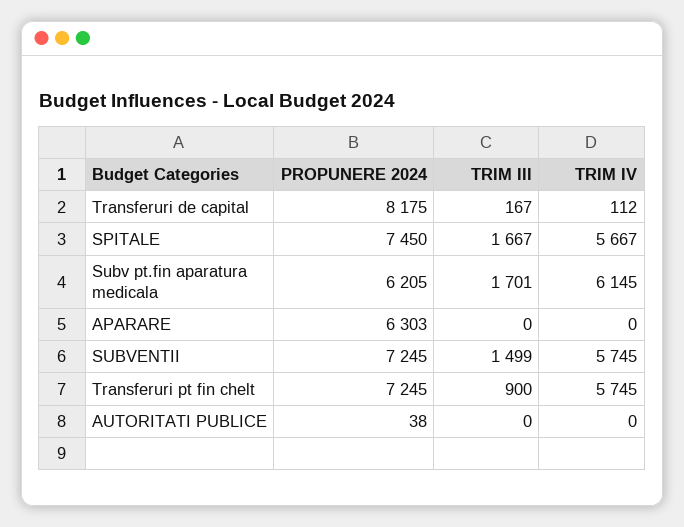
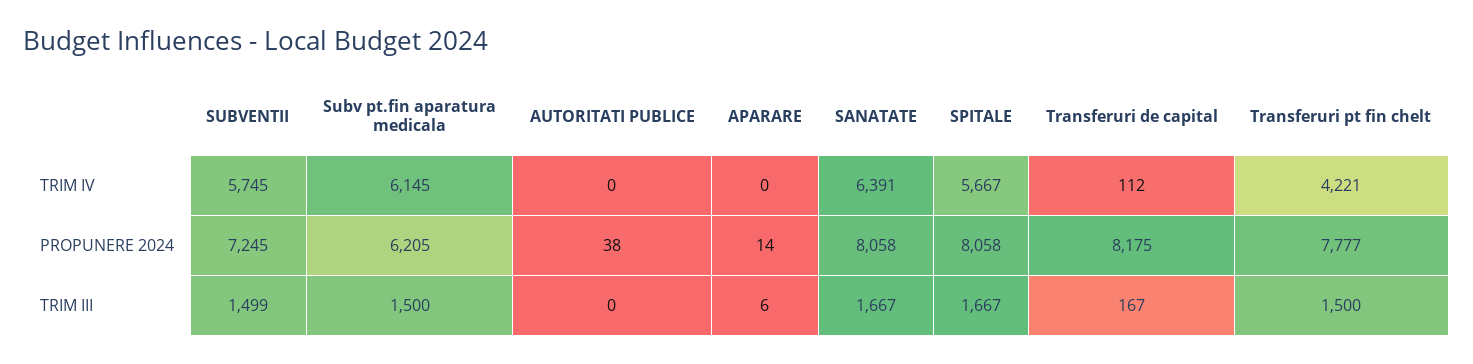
  {
    "PROPUNERE 2024": {
      "Transferuri de capital": 8175,
-     "SPITALE": 7450,
+     "SPITALE": 8058,
      "Subv pt.fin aparatura medicala": 6205,
-     "APARARE": 6303,
+     "APARARE": 14,
      "SUBVENTII": 7245,
-     "Transferuri pt fin chelt": 7245,
+     "Transferuri pt fin chelt": 7777,
-     "AUTORITATI PUBLICE": 38
+     "AUTORITATI PUBLICE": 38,
+     "SANATATE": 8058
    },
    "TRIM III": {
      "Transferuri de capital": 167,
      "SPITALE": 1667,
-     "Subv pt.fin aparatura medicala": 1701,
+     "Subv pt.fin aparatura medicala": 1500,
-     "APARARE": 0,
+     "APARARE": 6,
      "SUBVENTII": 1499,
-     "Transferuri pt fin chelt": 900,
+     "Transferuri pt fin chelt": 1500,
-     "AUTORITATI PUBLICE": 0
+     "AUTORITATI PUBLICE": 0,
+     "SANATATE": 1667
    },
    "TRIM IV": {
      "Transferuri de capital": 112,
      "SPITALE": 5667,
      "Subv pt.fin aparatura medicala": 6145,
      "APARARE": 0,
      "SUBVENTII": 5745,
-     "Transferuri pt fin chelt": 5745,
+     "Transferuri pt fin chelt": 4221,
-     "AUTORITATI PUBLICE": 0
+     "AUTORITATI PUBLICE": 0,
+     "SANATATE": 6391
    }
  }

